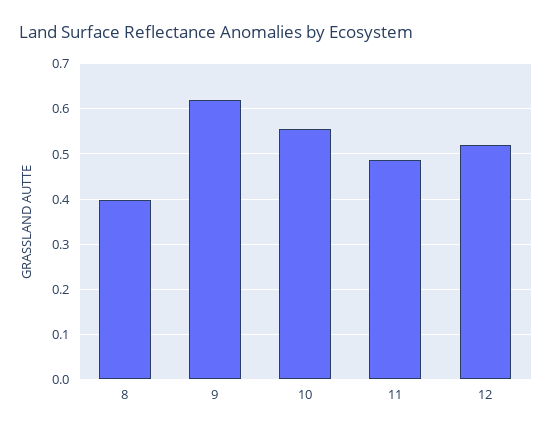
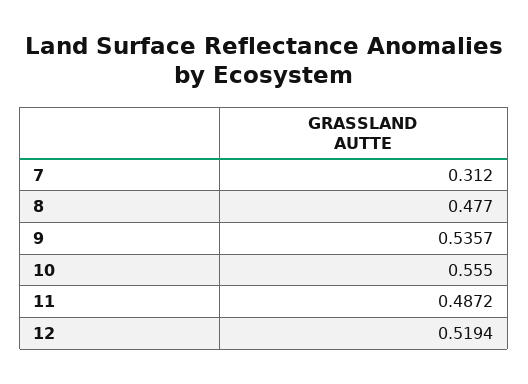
  {
-   "8": 0.4,
+   "8": 0.477,
-   "9": 0.62,
+   "9": 0.5357,
    "10": 0.555,
    "11": 0.4872,
-   "12": 0.5194
+   "12": 0.5194,
+   "7": 0.312
  }

